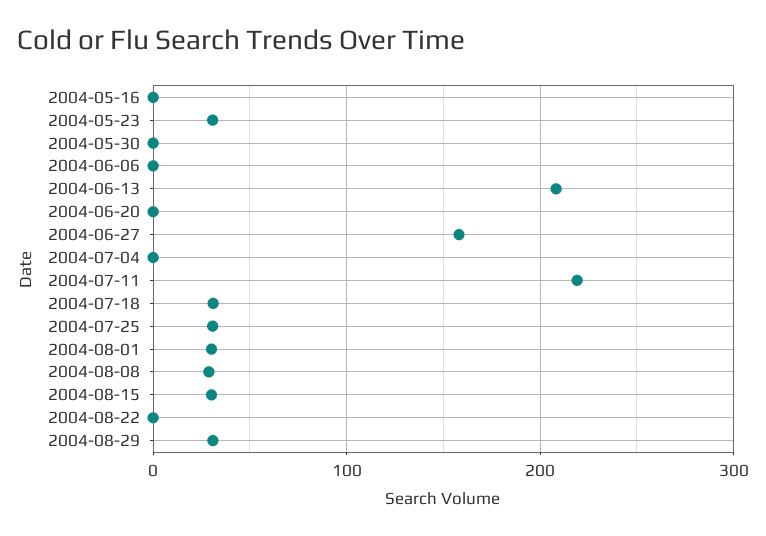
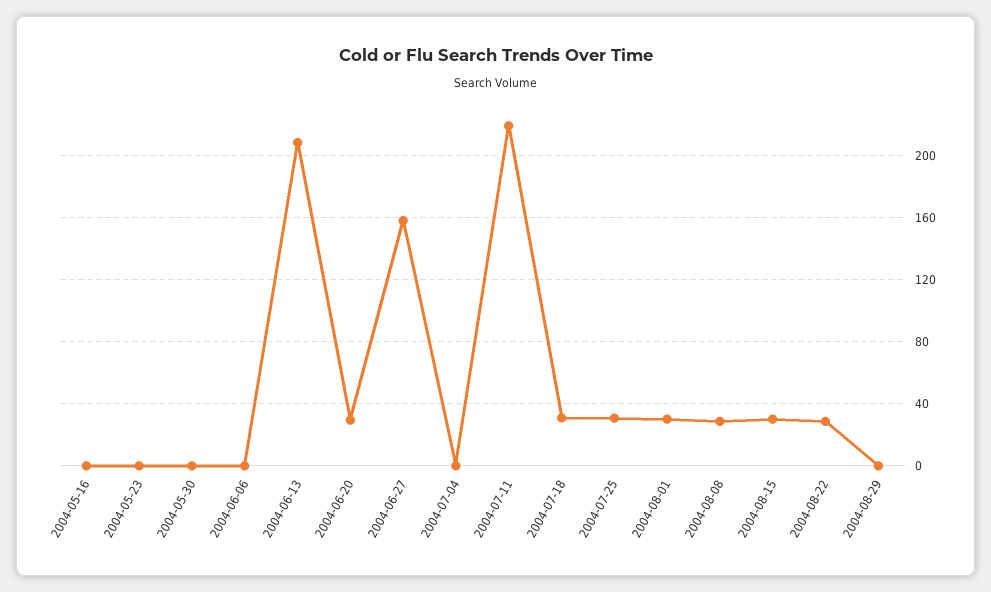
  {
    "2004-05-16": 0,
-   "2004-05-23": 30,
+   "2004-05-23": 0,
    "2004-05-30": 0,
    "2004-06-06": 0,
    "2004-06-13": 210,
-   "2004-06-20": 0,
+   "2004-06-20": 30,
    "2004-06-27": 160,
    "2004-07-04": 0,
    "2004-07-11": 220,
    "2004-07-18": 30,
    "2004-07-25": 30,
    "2004-08-01": 30,
    "2004-08-08": 30,
    "2004-08-15": 30,
-   "2004-08-22": 0,
+   "2004-08-22": 30,
-   "2004-08-29": 30
+   "2004-08-29": 0
  }

